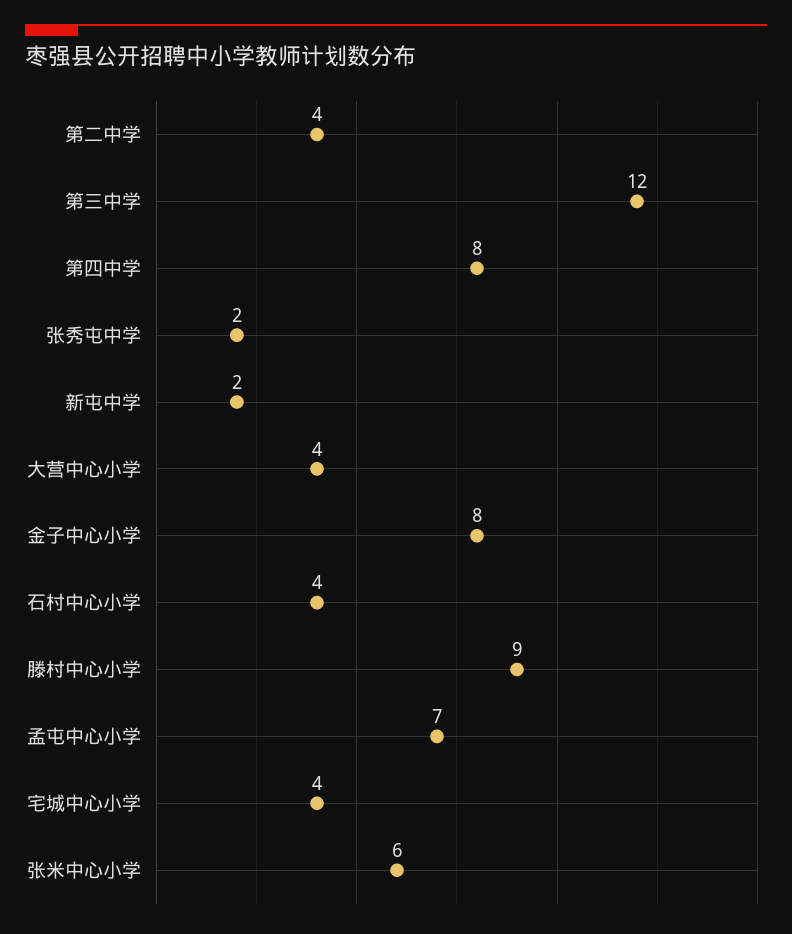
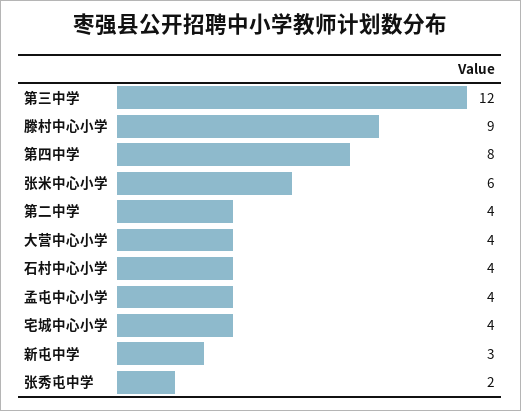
  {
    "第二中学": 4,
    "第三中学": 12,
    "第四中学": 8,
    "张秀屯中学": 2,
-   "新屯中学": 2,
+   "新屯中学": 3,
    "大营中心小学": 4,
-   "金子中心小学": 8,
    "石村中心小学": 4,
    "滕村中心小学": 9,
-   "孟屯中心小学": 7,
+   "孟屯中心小学": 4,
    "宅城中心小学": 4,
    "张米中心小学": 6
  }

